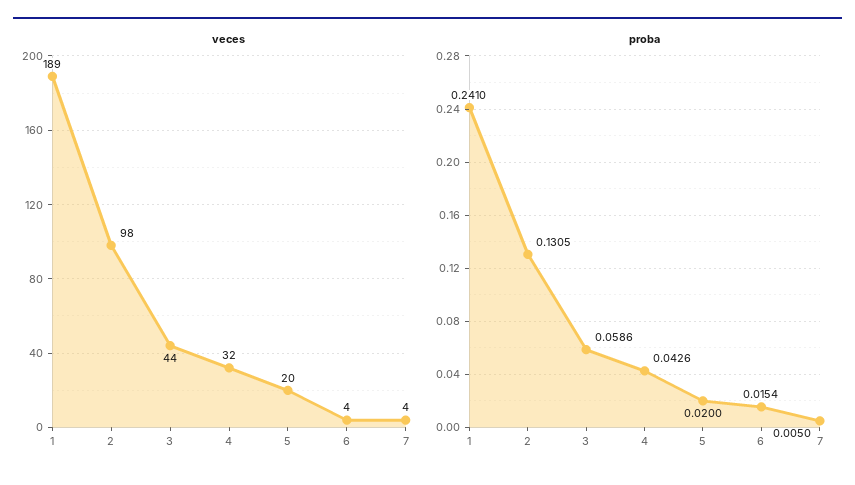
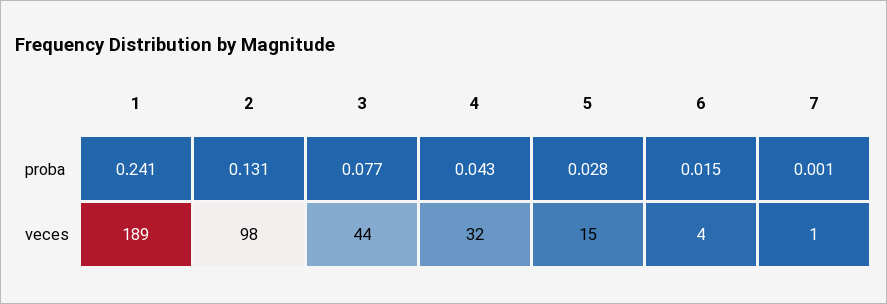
  {
    "veces": {
      "1": 189,
      "2": 98,
      "3": 44,
      "4": 32,
-     "5": 20,
+     "5": 15,
      "6": 4,
-     "7": 4
+     "7": 1
    },
    "proba": {
      "1": 0.241,
      "2": 0.1305,
-     "3": 0.0586,
+     "3": 0.077,
      "4": 0.0426,
-     "5": 0.02,
+     "5": 0.028,
      "6": 0.0154,
-     "7": 0.005
+     "7": 0.001
    }
  }

